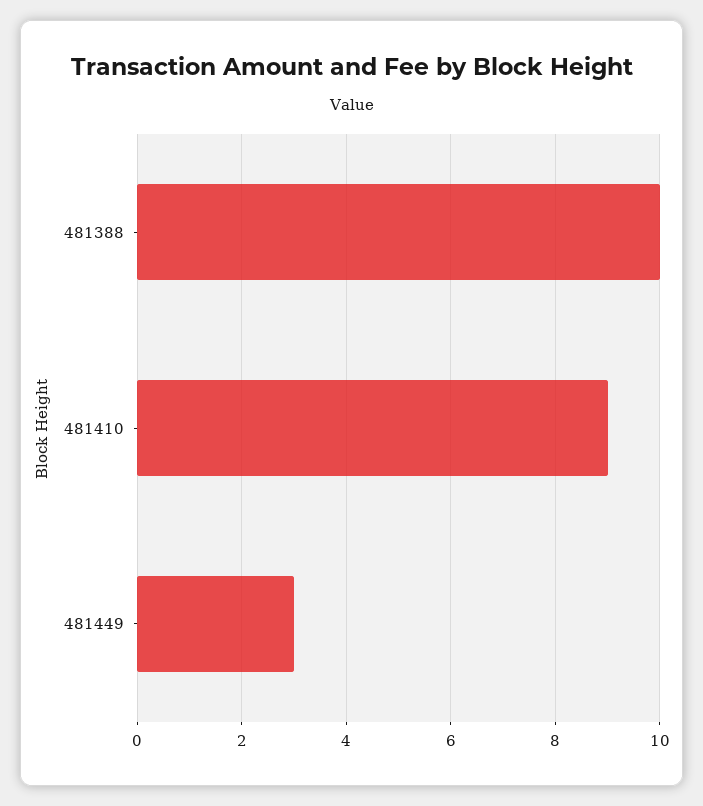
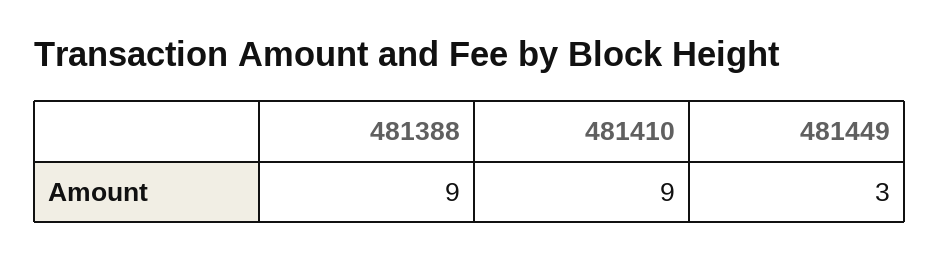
  {
-   "481388": 10,
+   "481388": 9,
    "481410": 9,
    "481449": 3
  }

